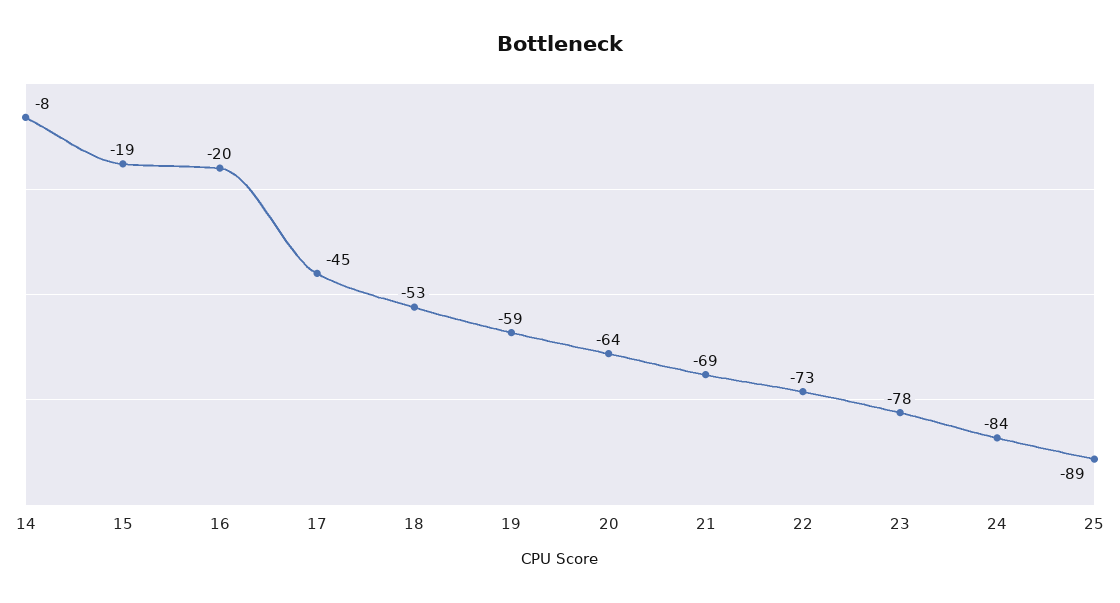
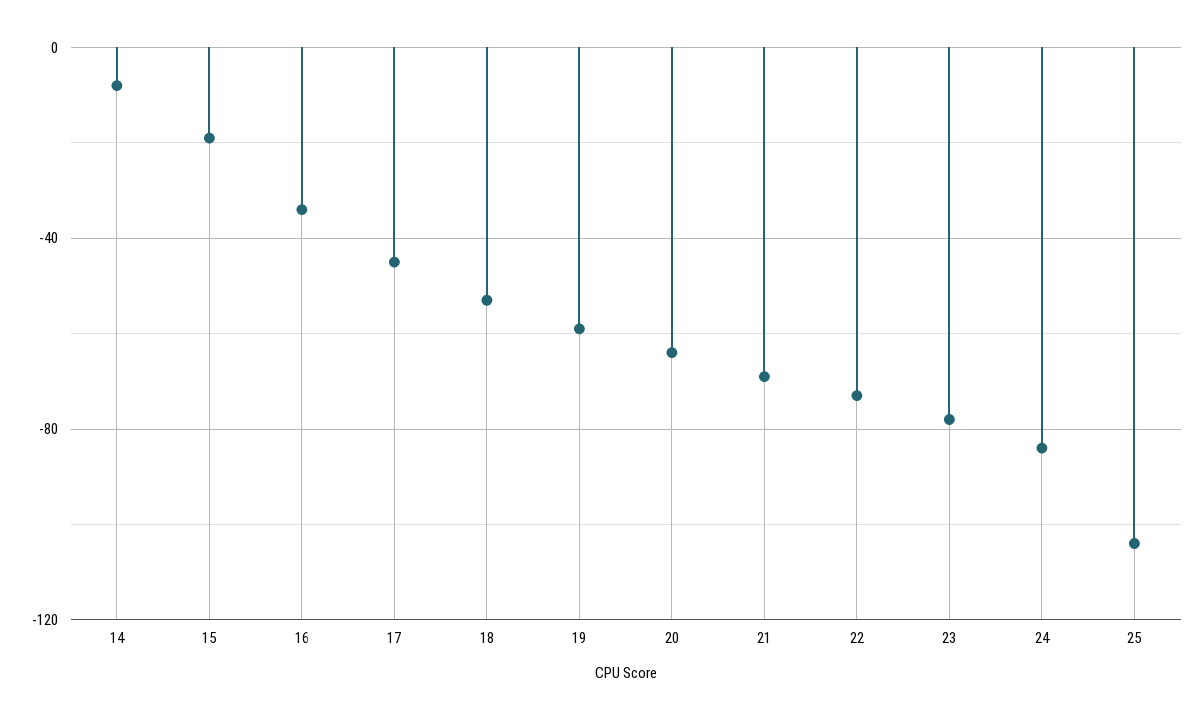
  {
    "14": -8,
    "15": -19,
-   "16": -20,
+   "16": -35,
    "17": -45,
    "18": -53,
    "19": -59,
    "20": -64,
    "21": -69,
    "22": -73,
    "23": -78,
    "24": -84,
-   "25": -89
+   "25": -105
  }

